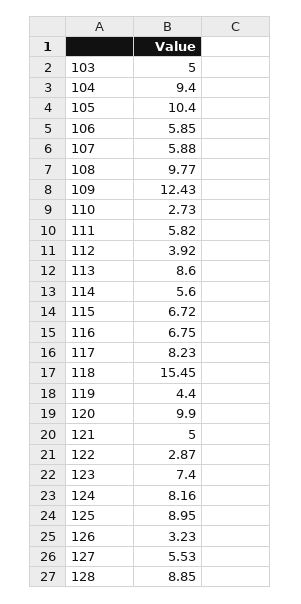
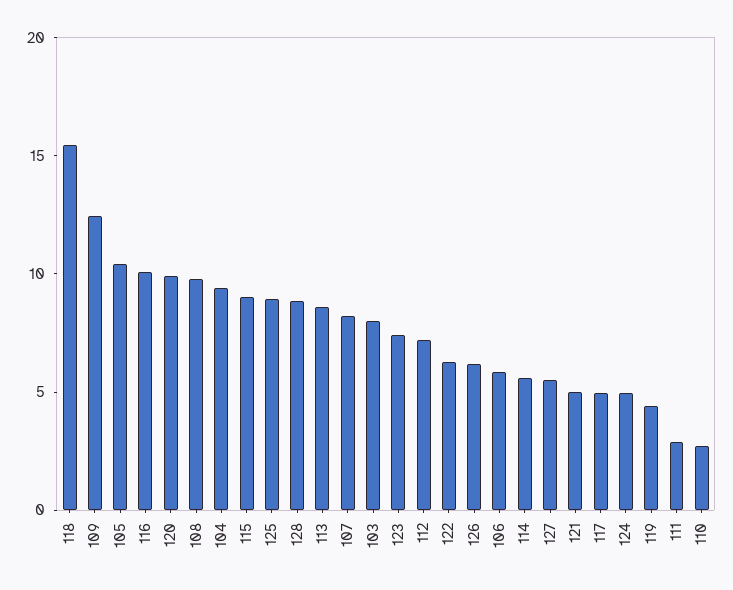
  {
-   "103": 5,
+   "103": 8,
    "104": 9.4,
    "105": 10.4,
    "106": 5.85,
-   "107": 5.88,
+   "107": 8,
    "108": 9.77,
    "109": 12.43,
    "110": 2.73,
-   "111": 5.82,
+   "111": 3,
-   "112": 3.92,
+   "112": 7,
    "113": 8.6,
    "114": 5.6,
-   "115": 6.72,
+   "115": 9,
-   "116": 6.75,
+   "116": 10,
-   "117": 8.23,
+   "117": 5,
    "118": 15.45,
    "119": 4.4,
    "120": 9.9,
    "121": 5,
-   "122": 2.87,
+   "122": 6,
    "123": 7.4,
-   "124": 8.16,
+   "124": 5,
    "125": 8.95,
-   "126": 3.23,
+   "126": 6,
    "127": 5.53,
    "128": 8.85
  }

